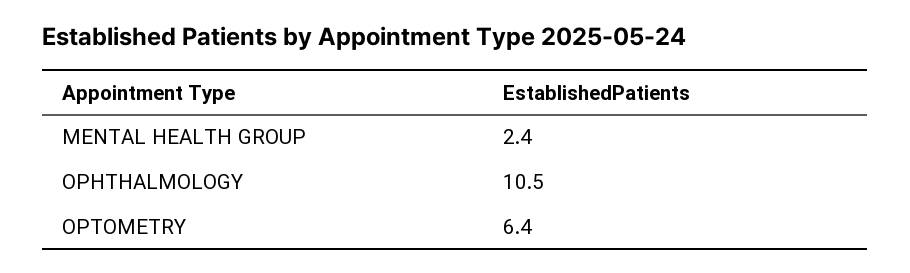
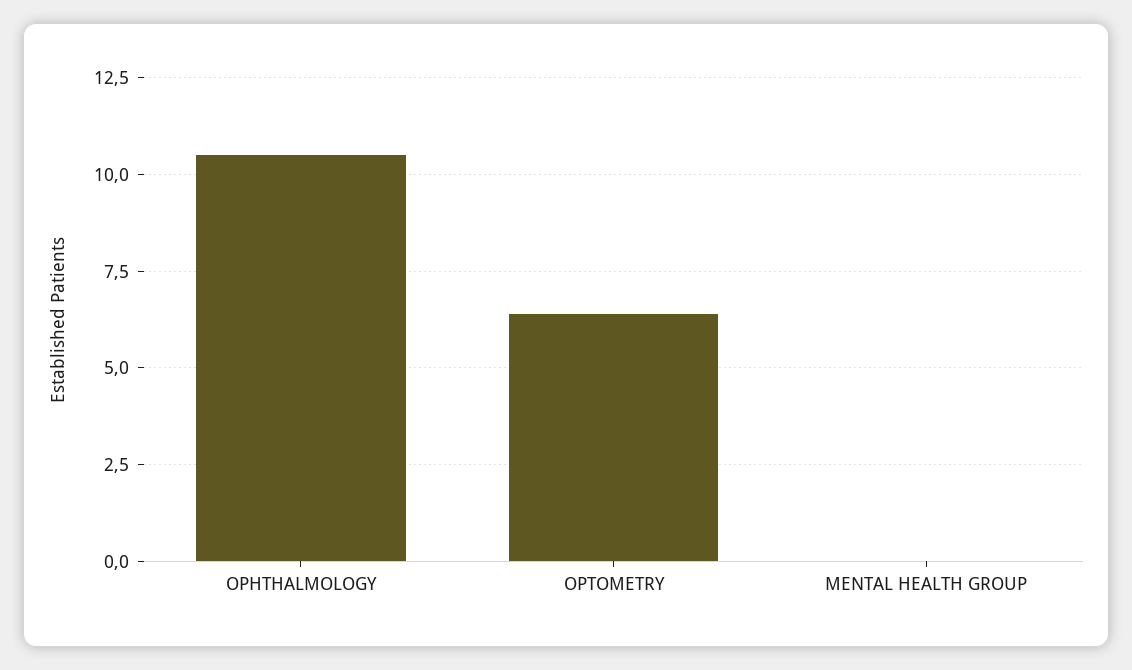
  {
-   "MENTAL HEALTH GROUP": 2.4,
+   "MENTAL HEALTH GROUP": 0,
    "OPHTHALMOLOGY": 10.5,
    "OPTOMETRY": 6.4
  }

